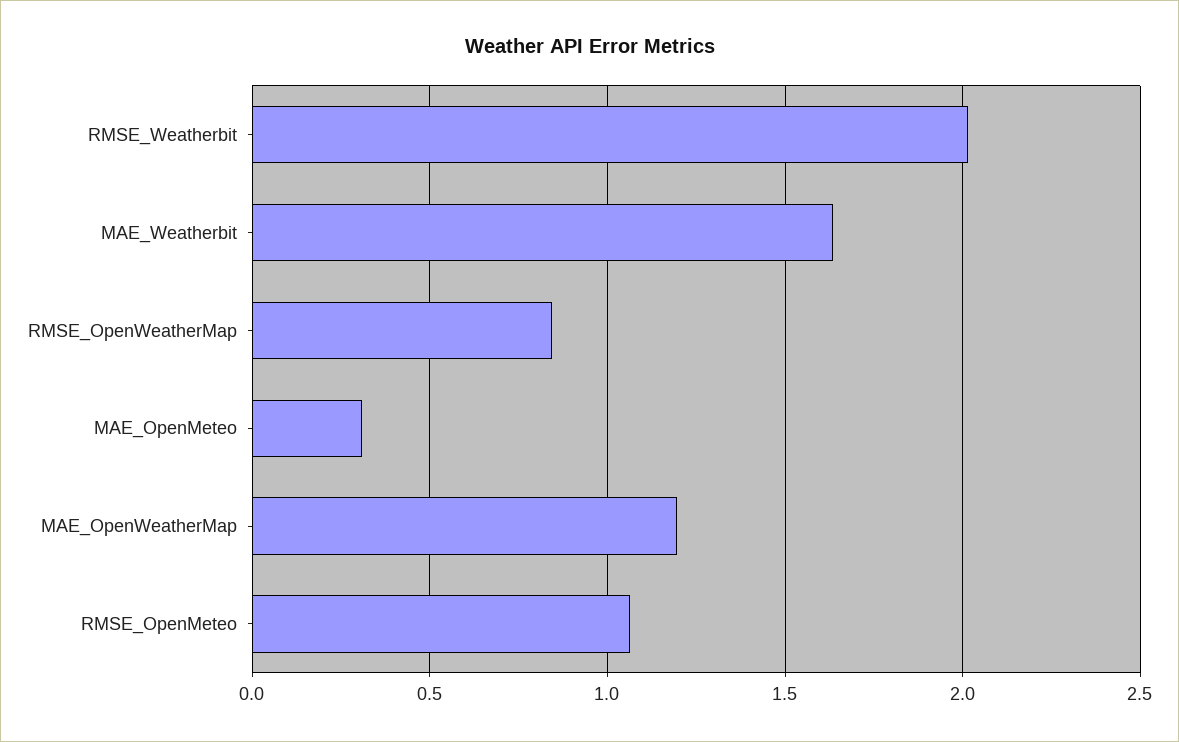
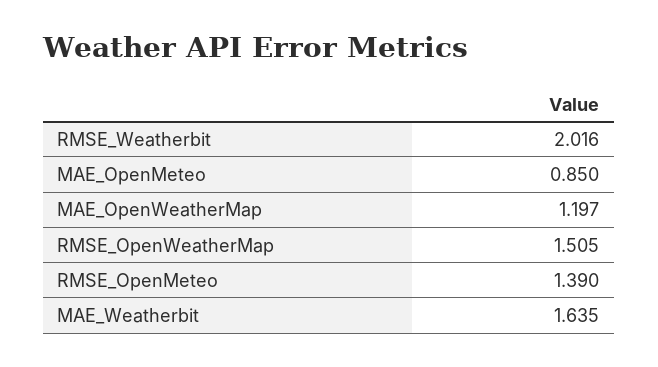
  {
    "RMSE_Weatherbit": 2.016,
    "MAE_Weatherbit": 1.635,
-   "RMSE_OpenWeatherMap": 0.85,
+   "RMSE_OpenWeatherMap": 1.505,
-   "MAE_OpenMeteo": 0.3,
+   "MAE_OpenMeteo": 0.85,
    "MAE_OpenWeatherMap": 1.197,
-   "RMSE_OpenMeteo": 1.05
+   "RMSE_OpenMeteo": 1.39
  }

